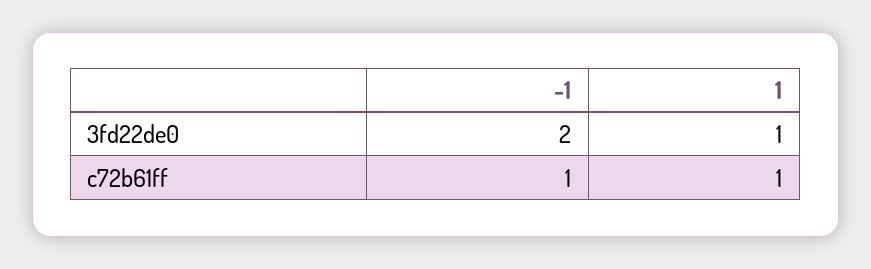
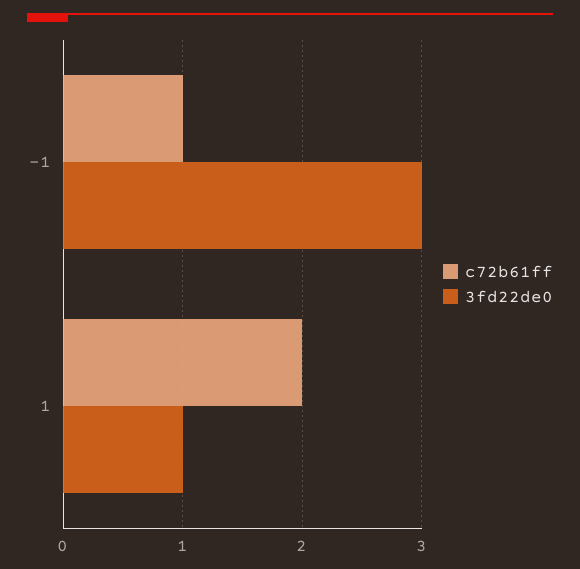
  {
    "3fd22de0": {
-     "-1": 2,
+     "-1": 3,
      "1": 1
    },
    "c72b61ff": {
      "-1": 1,
-     "1": 1
+     "1": 2
    }
  }

